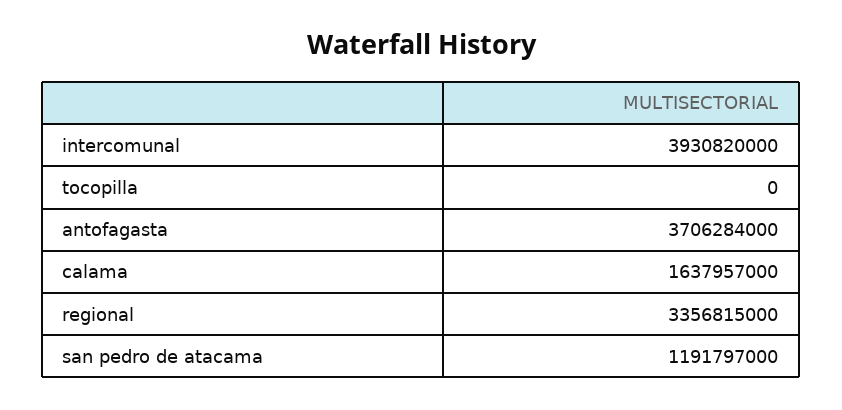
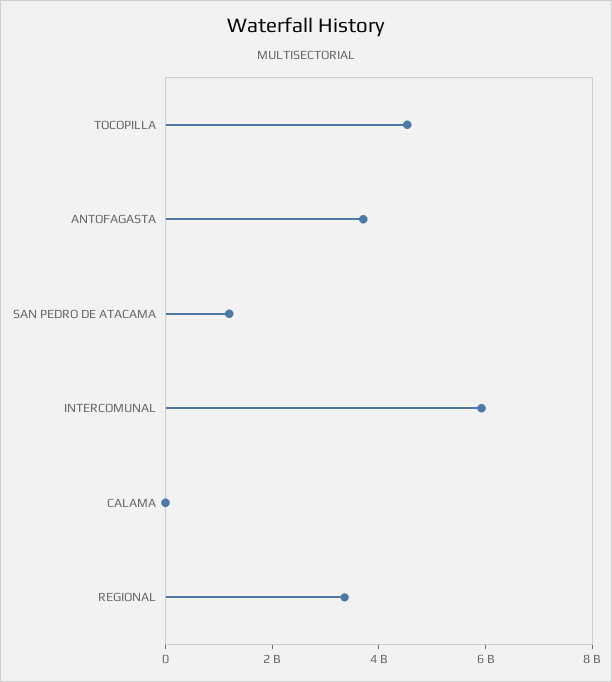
  {
-   "intercomunal": 3930820000,
+   "intercomunal": 6000000000,
-   "tocopilla": 0,
+   "tocopilla": 4500000000,
    "antofagasta": 3706284000,
-   "calama": 1637957000,
+   "calama": 0,
    "regional": 3356815000,
    "san pedro de atacama": 1191797000
  }

